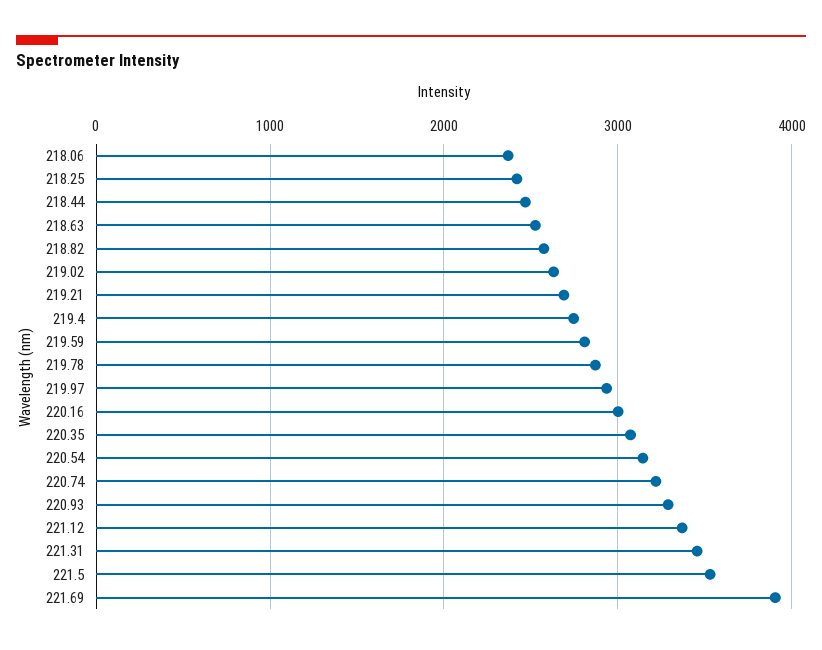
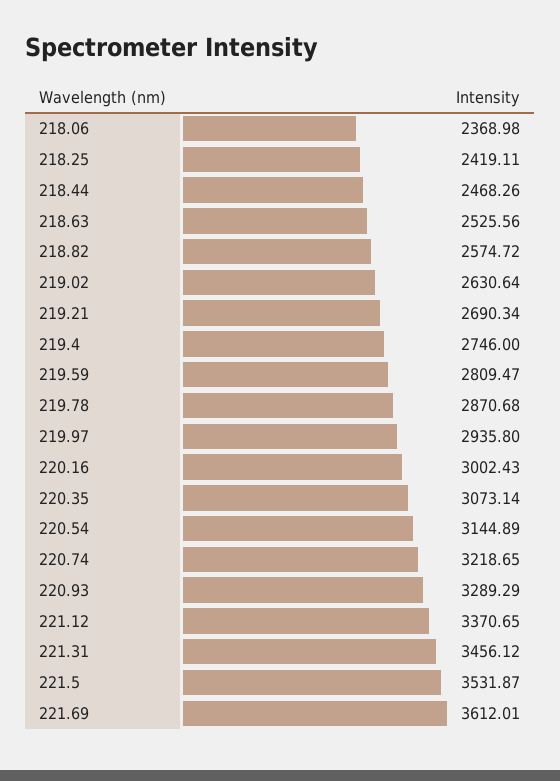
  {
    "218.06": 2368.98,
    "218.25": 2419.11,
    "218.44": 2468.26,
    "218.63": 2525.56,
    "218.82": 2574.72,
    "219.02": 2630.64,
    "219.21": 2690.34,
    "219.4": 2746,
    "219.59": 2809.47,
    "219.78": 2870.68,
    "219.97": 2935.8,
    "220.16": 3002.43,
    "220.35": 3073.14,
    "220.54": 3144.89,
    "220.74": 3218.65,
    "220.93": 3289.29,
    "221.12": 3370.65,
    "221.31": 3456.12,
    "221.5": 3531.87,
-   "221.69": 3900
+   "221.69": 3612.01
  }

